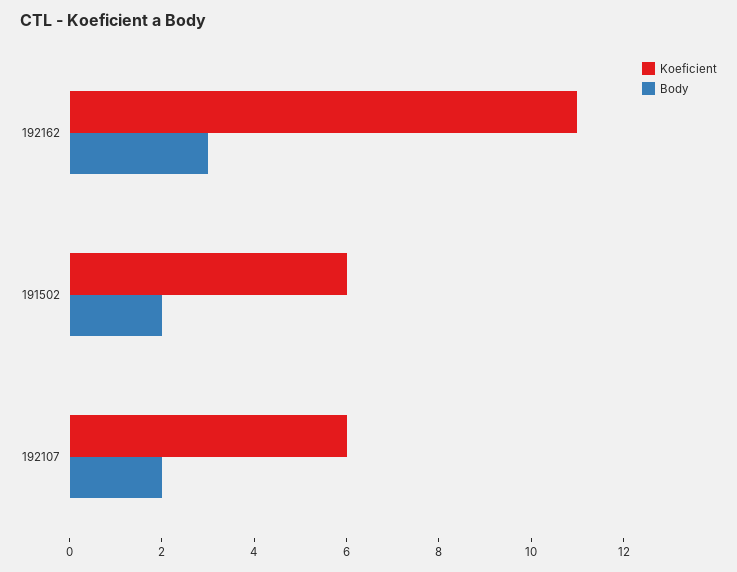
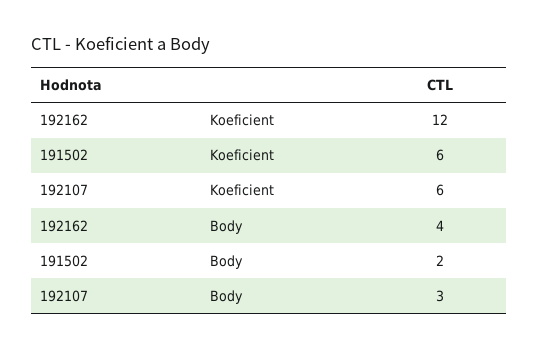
  {
    "Koeficient": {
-     "192162": 11,
+     "192162": 12,
      "191502": 6,
      "192107": 6
    },
    "Body": {
-     "192162": 3,
+     "192162": 4,
      "191502": 2,
-     "192107": 2
+     "192107": 3
    }
  }

